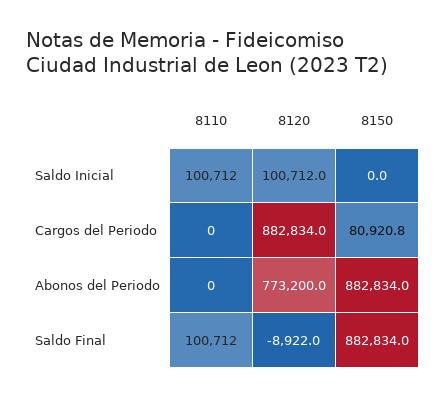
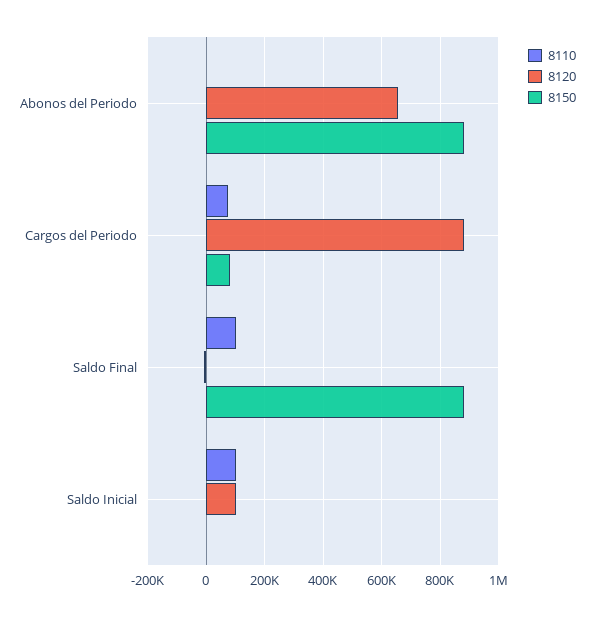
  {
    "8110": {
      "Saldo Inicial": 100712,
-     "Cargos del Periodo": 0,
+     "Cargos del Periodo": 75000,
      "Abonos del Periodo": 0,
      "Saldo Final": 100712
    },
    "8120": {
      "Saldo Inicial": 100712,
      "Cargos del Periodo": 882834,
-     "Abonos del Periodo": 773200,
+     "Abonos del Periodo": 650000,
      "Saldo Final": -8922
    },
    "8150": {
      "Saldo Inicial": 0,
      "Cargos del Periodo": 80920.8,
      "Abonos del Periodo": 882834,
      "Saldo Final": 882834
    }
  }

